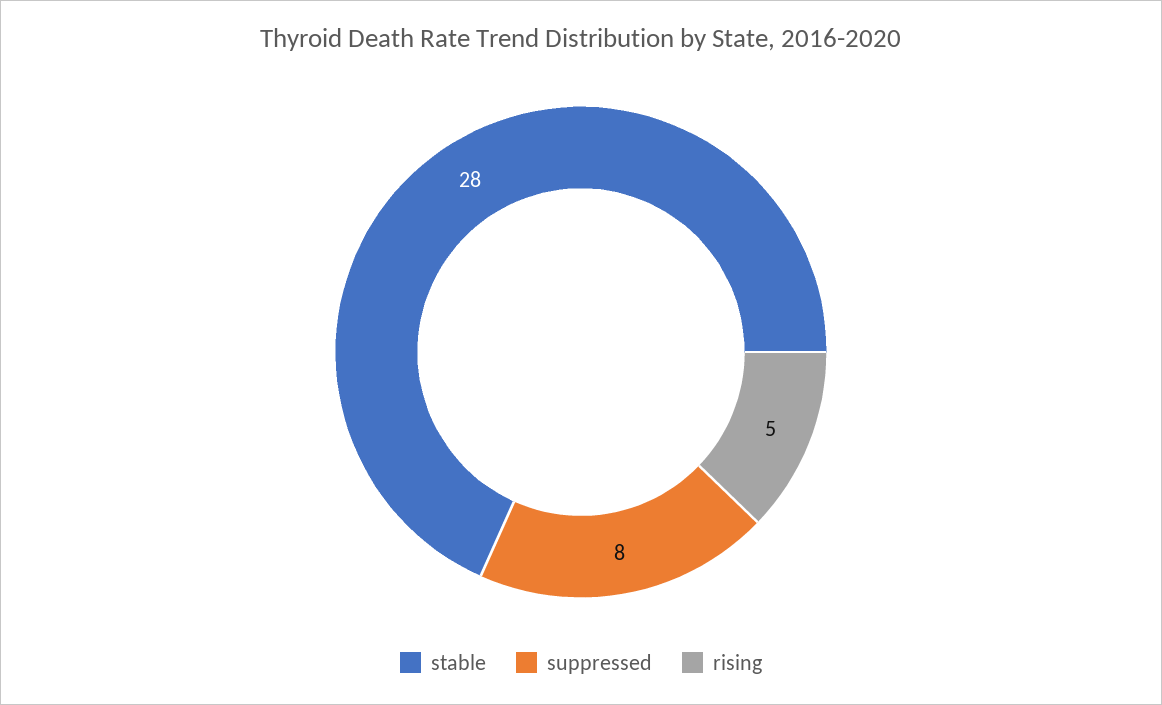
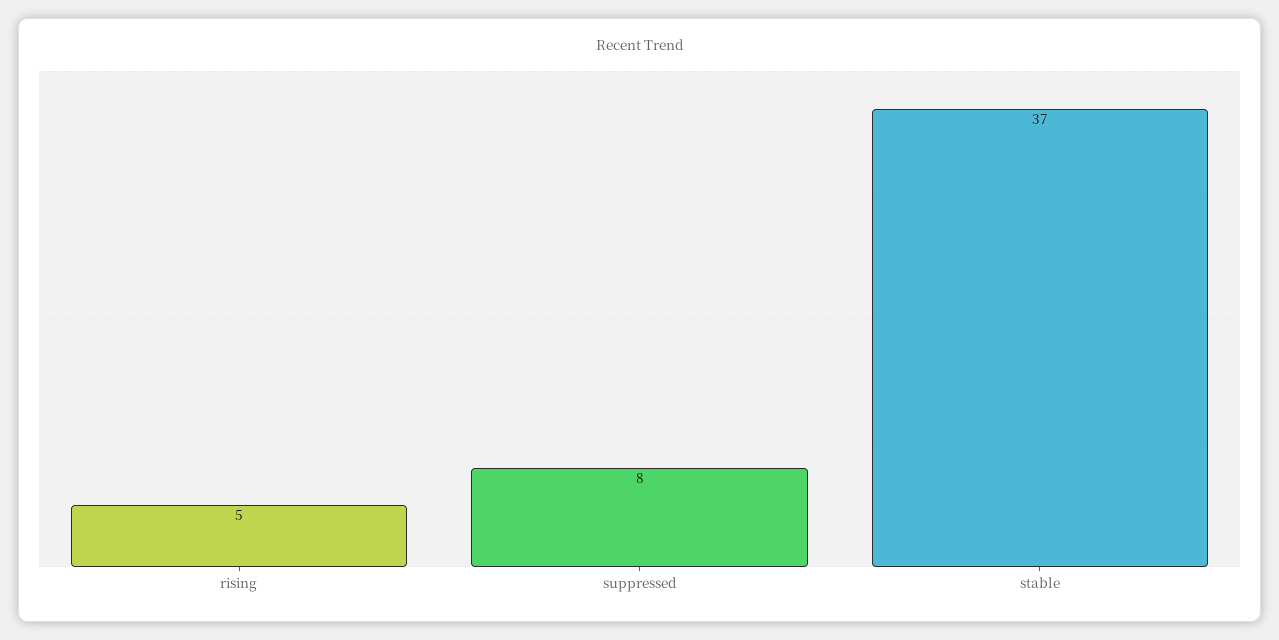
  {
-   "stable": 28,
+   "stable": 37,
    "suppressed": 8,
    "rising": 5
  }

